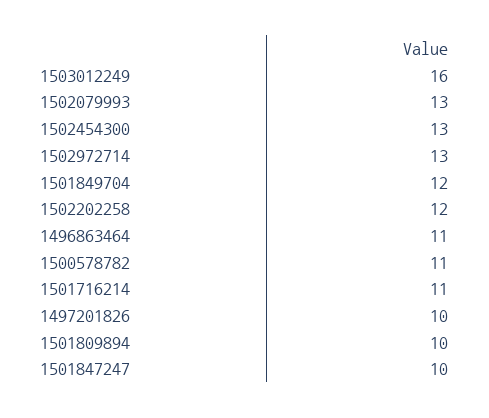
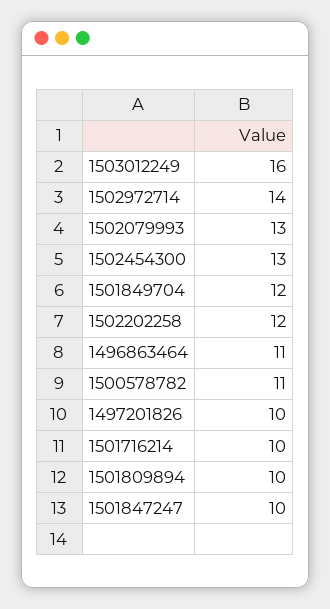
  {
    "1503012249": 16,
    "1502079993": 13,
    "1502454300": 13,
-   "1502972714": 13,
+   "1502972714": 14,
    "1501849704": 12,
    "1502202258": 12,
    "1496863464": 11,
    "1500578782": 11,
-   "1501716214": 11,
+   "1501716214": 10,
    "1497201826": 10,
    "1501809894": 10,
    "1501847247": 10
  }

